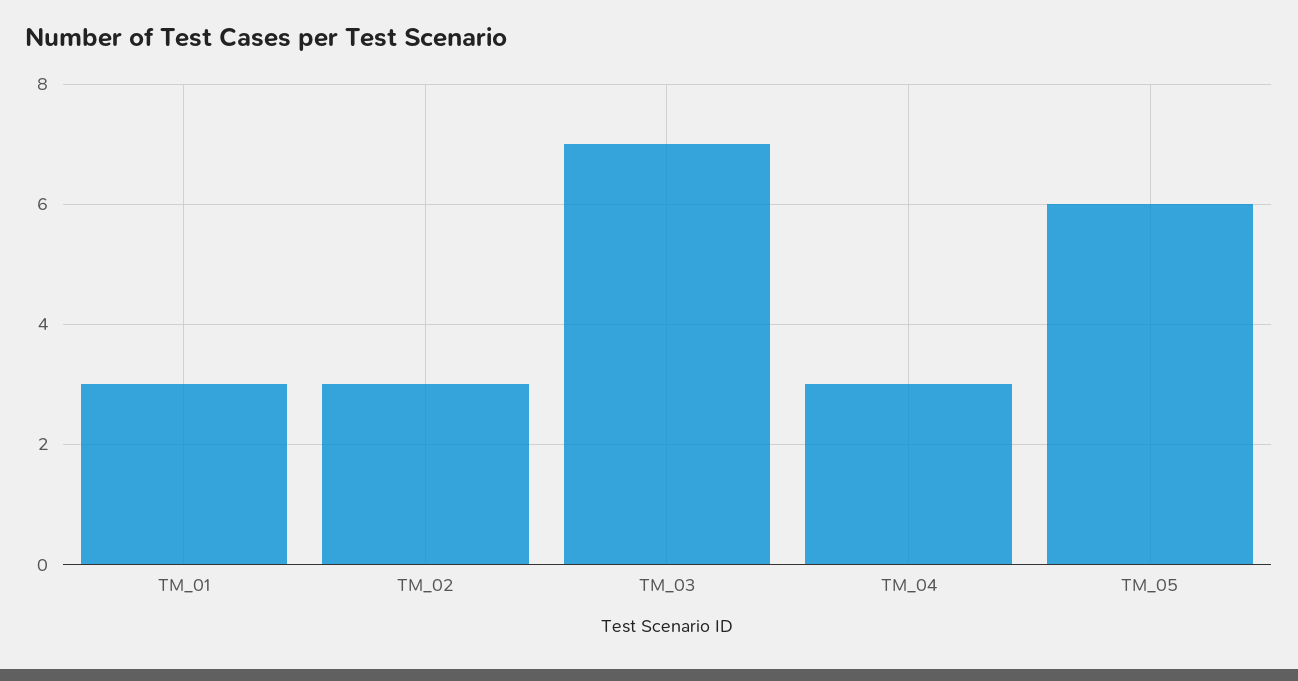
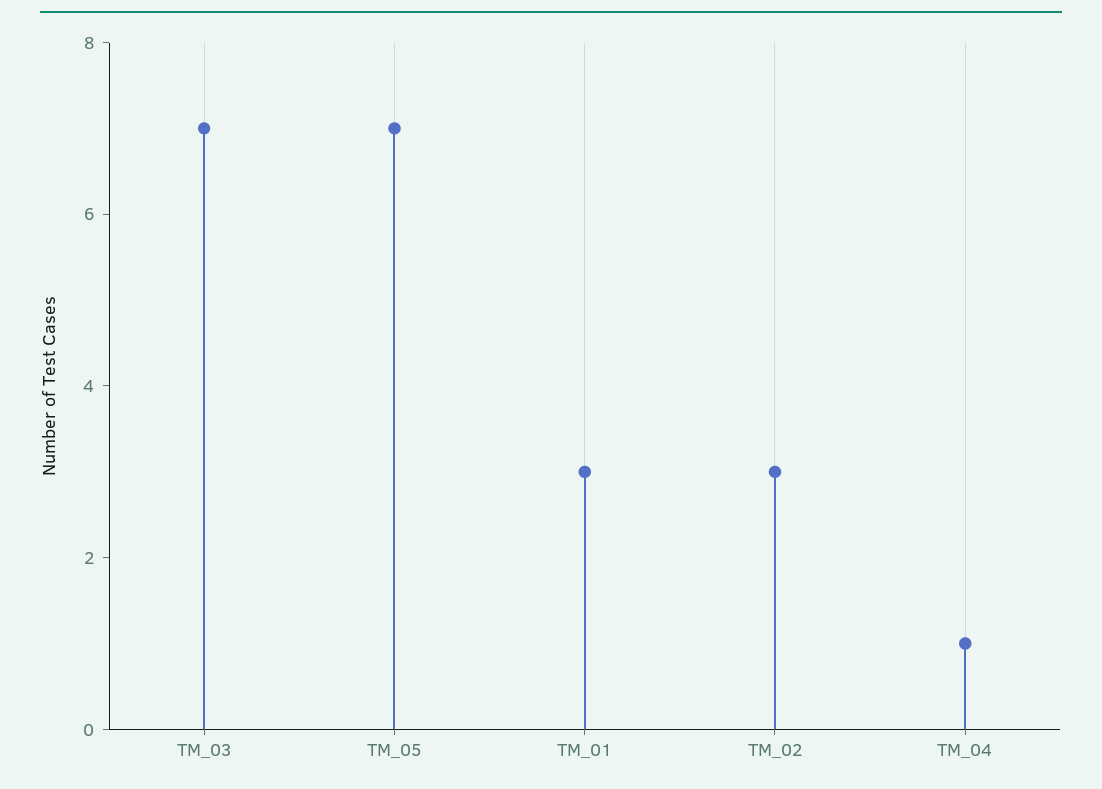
  {
    "TM_01": 3,
    "TM_02": 3,
    "TM_03": 7,
-   "TM_04": 3,
+   "TM_04": 1,
-   "TM_05": 6
+   "TM_05": 7
  }

